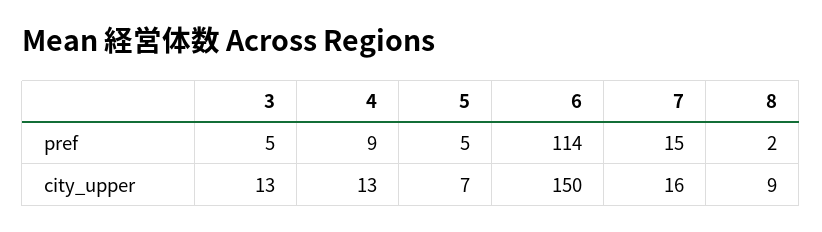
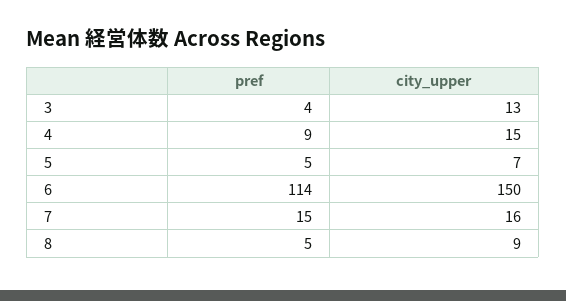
  {
    "3": {
-     "pref": 5,
+     "pref": 4,
      "city_upper": 13
    },
    "4": {
      "pref": 9,
-     "city_upper": 13
+     "city_upper": 15
    },
    "5": {
      "pref": 5,
      "city_upper": 7
    },
    "6": {
      "pref": 114,
      "city_upper": 150
    },
    "7": {
      "pref": 15,
      "city_upper": 16
    },
    "8": {
-     "pref": 2,
+     "pref": 5,
      "city_upper": 9
    }
  }

